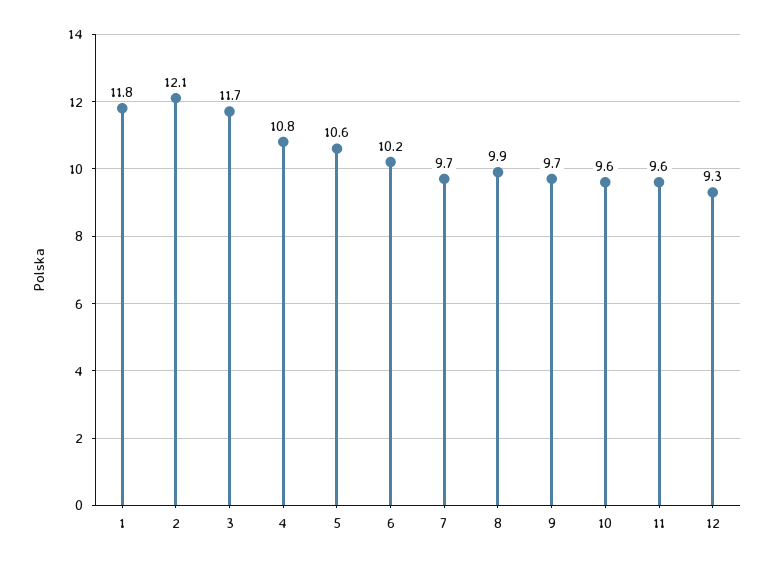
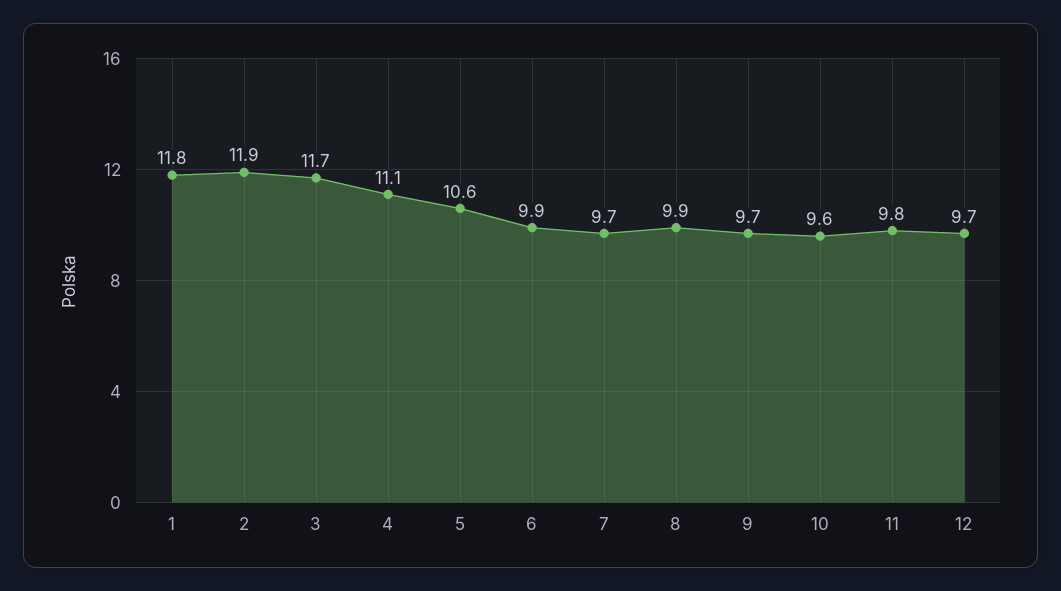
  {
    "1": 11.8,
-   "2": 12.1,
+   "2": 11.9,
    "3": 11.7,
-   "4": 10.8,
+   "4": 11.1,
    "5": 10.6,
-   "6": 10.2,
+   "6": 9.9,
    "7": 9.7,
    "8": 9.9,
    "9": 9.7,
    "10": 9.6,
-   "11": 9.6,
+   "11": 9.8,
-   "12": 9.3
+   "12": 9.7
  }

